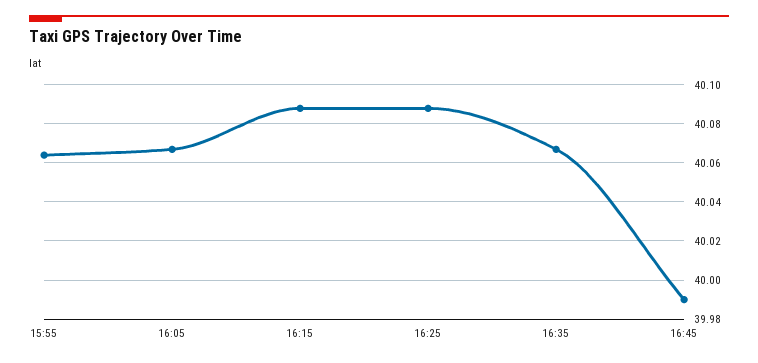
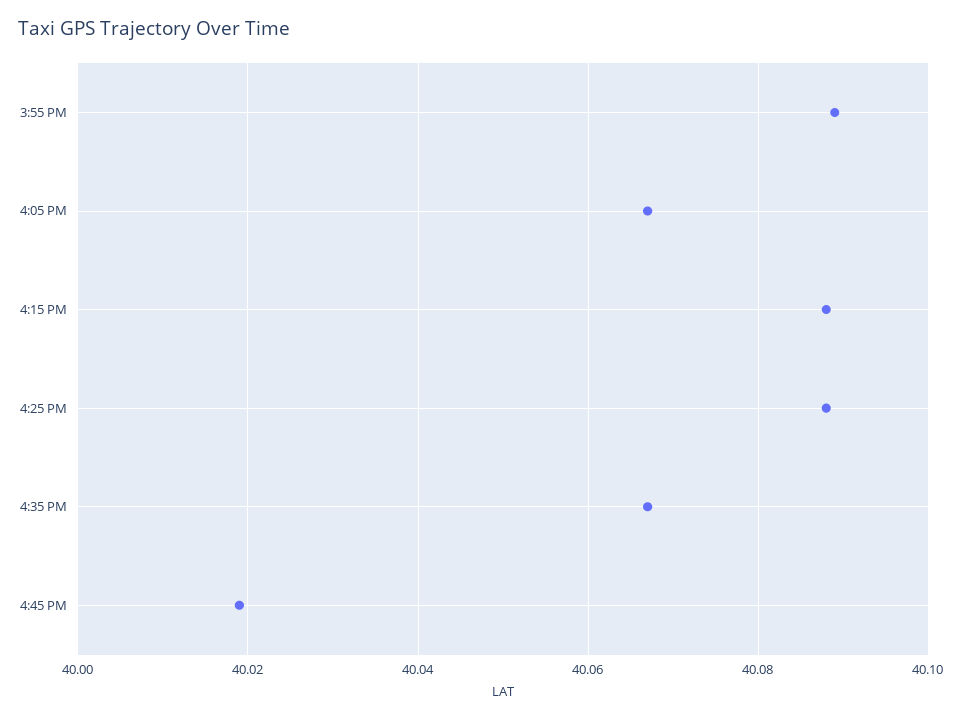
  {
-   "15:55": 40.065,
+   "15:55": 40.09,
    "16:05": 40.065,
    "16:15": 40.09,
    "16:25": 40.09,
    "16:35": 40.065,
-   "16:45": 39.99
+   "16:45": 40.02
  }

